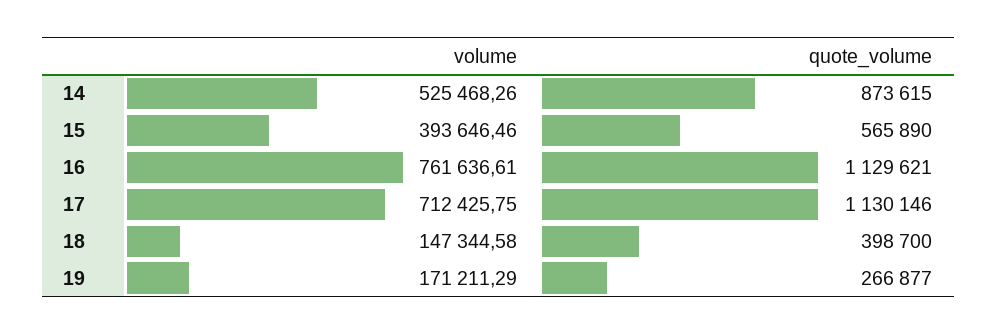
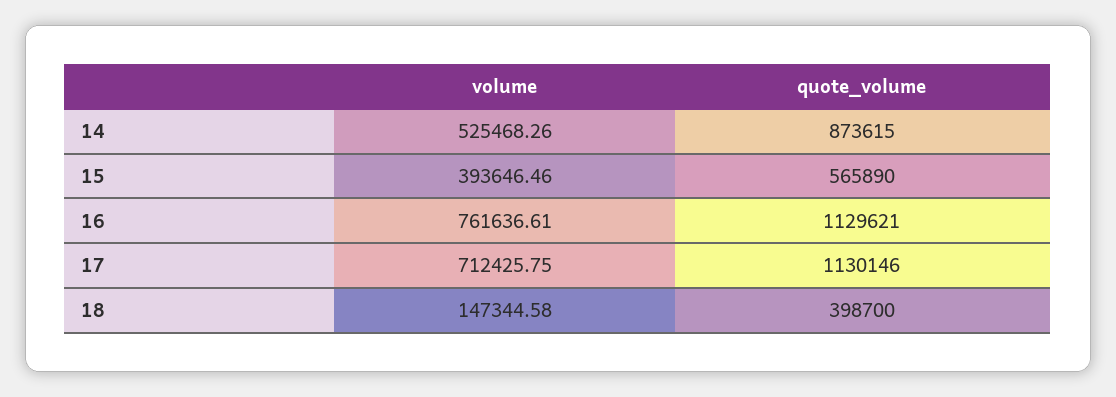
  {
    "volume": {
      "14": 525468.26,
      "15": 393646.46,
      "16": 761636.61,
      "17": 712425.75,
-     "18": 147344.58,
+     "18": 147344.58
-     "19": 171211.29
    },
    "quote_volume": {
      "14": 873615,
      "15": 565890,
      "16": 1129621,
      "17": 1130146,
-     "18": 398700,
+     "18": 398700
-     "19": 266877
    }
  }

